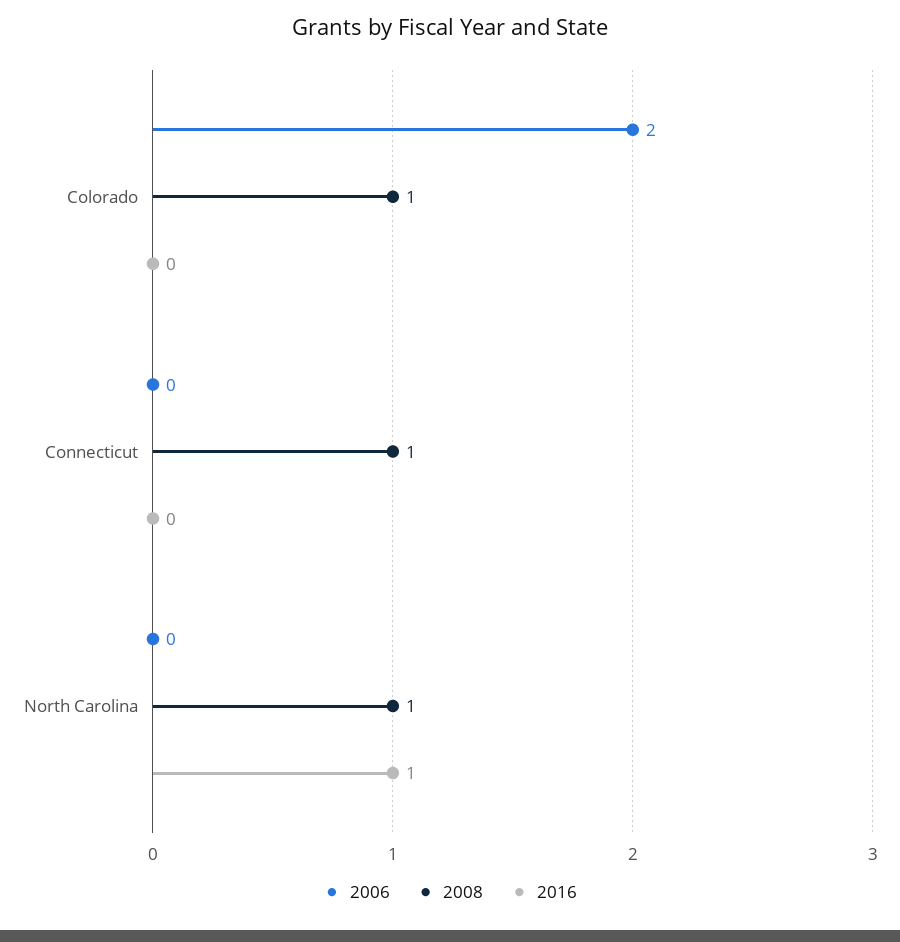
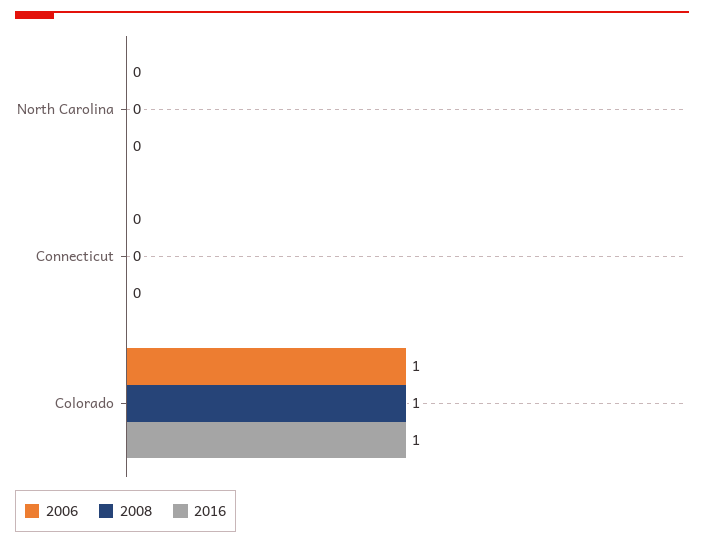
  {
    "2006": {
-     "Colorado": 2,
+     "Colorado": 1,
      "Connecticut": 0,
      "North Carolina": 0
    },
    "2008": {
      "Colorado": 1,
-     "Connecticut": 1,
+     "Connecticut": 0,
-     "North Carolina": 1
+     "North Carolina": 0
    },
    "2016": {
-     "Colorado": 0,
+     "Colorado": 1,
      "Connecticut": 0,
-     "North Carolina": 1
+     "North Carolina": 0
    }
  }

